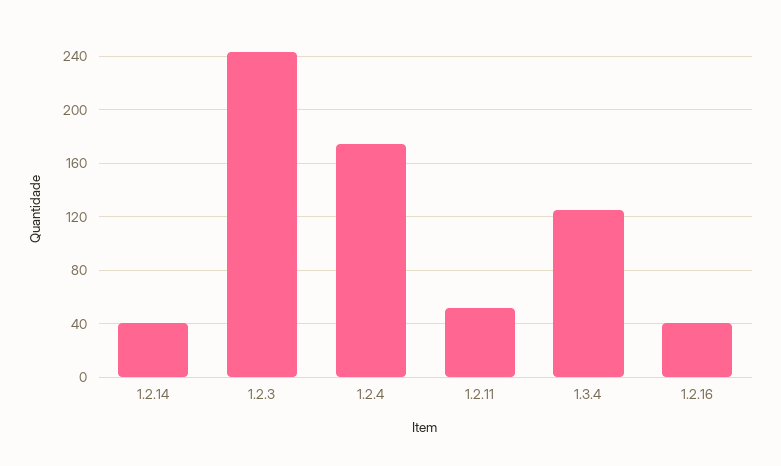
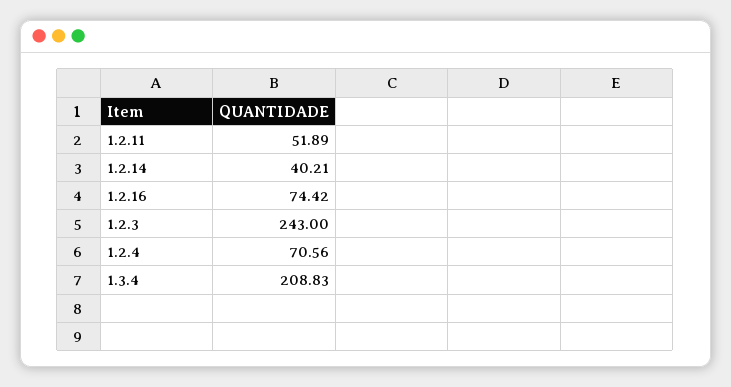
  {
    "1.2.14": 40.21,
    "1.2.3": 243,
-   "1.2.4": 175,
+   "1.2.4": 70.56,
    "1.2.11": 51.89,
-   "1.3.4": 125,
+   "1.3.4": 208.83,
-   "1.2.16": 40
+   "1.2.16": 74.42
  }

